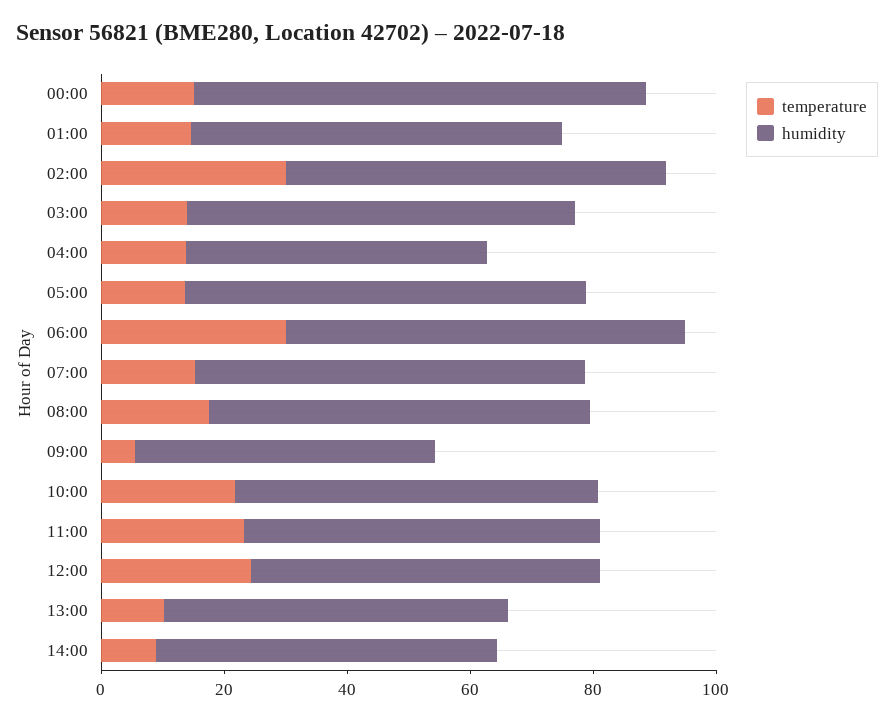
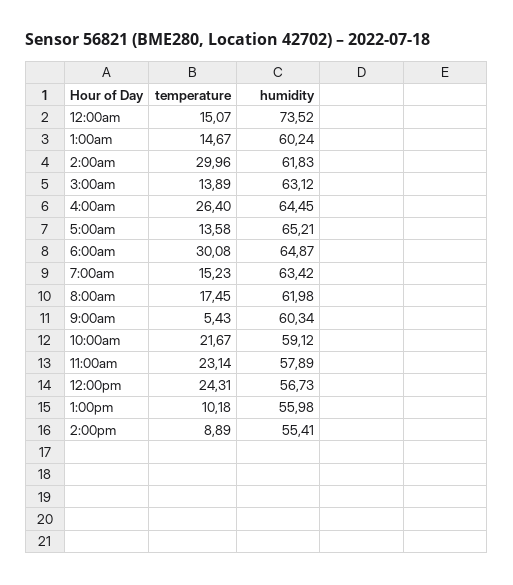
  {
    "temperature": {
      "00:00": 15.07,
      "01:00": 14.67,
      "02:00": 29.96,
      "03:00": 13.89,
-     "04:00": 15,
+     "04:00": 26.4,
      "05:00": 13.58,
      "06:00": 30.08,
      "07:00": 15.23,
      "08:00": 17.45,
      "09:00": 5.43,
      "10:00": 21.67,
      "11:00": 23.14,
      "12:00": 24.31,
      "13:00": 10.18,
      "14:00": 8.89
    },
    "humidity": {
      "00:00": 73.52,
      "01:00": 60.24,
      "02:00": 61.83,
      "03:00": 63.12,
-     "04:00": 50,
+     "04:00": 64.45,
      "05:00": 65.21,
      "06:00": 64.87,
      "07:00": 63.42,
      "08:00": 61.98,
-     "09:00": 50,
+     "09:00": 60.34,
      "10:00": 59.12,
      "11:00": 57.89,
      "12:00": 56.73,
      "13:00": 55.98,
      "14:00": 55.41
    }
  }

